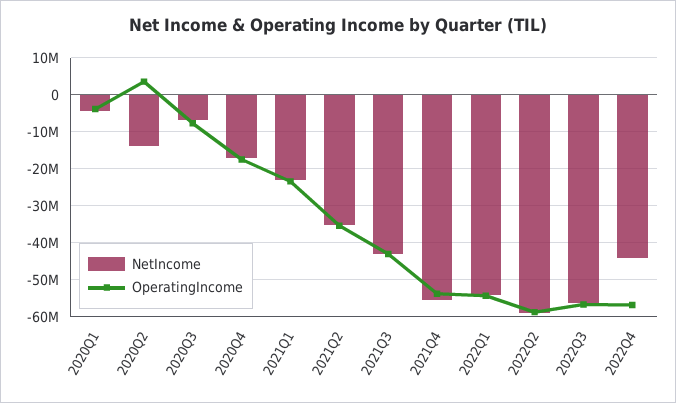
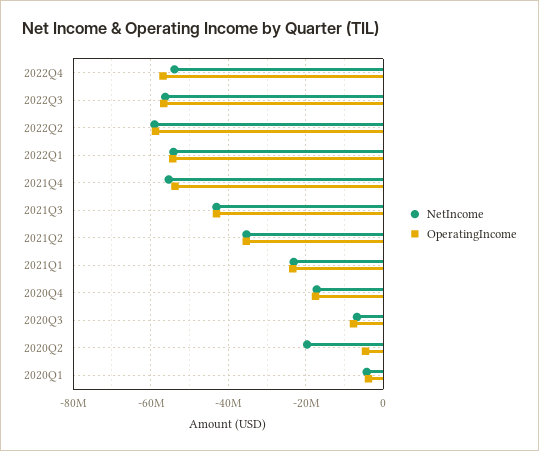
  {
    "NetIncome": {
      "2020Q1": -4000000,
-     "2020Q2": -14000000,
+     "2020Q2": -20000000,
      "2020Q3": -6000000,
      "2020Q4": -18000000,
      "2021Q1": -24000000,
      "2021Q2": -36000000,
      "2021Q3": -44000000,
      "2021Q4": -56000000,
      "2022Q1": -54000000,
      "2022Q2": -58000000,
      "2022Q3": -56000000,
-     "2022Q4": -44000000
+     "2022Q4": -54000000
    },
    "OperatingIncome": {
      "2020Q1": -4000000,
-     "2020Q2": 4000000,
+     "2020Q2": -4000000,
      "2020Q3": -8000000,
      "2020Q4": -18000000,
      "2021Q1": -24000000,
      "2021Q2": -36000000,
      "2021Q3": -44000000,
      "2021Q4": -54000000,
      "2022Q1": -54000000,
      "2022Q2": -58000000,
      "2022Q3": -56000000,
      "2022Q4": -56000000
    }
  }

